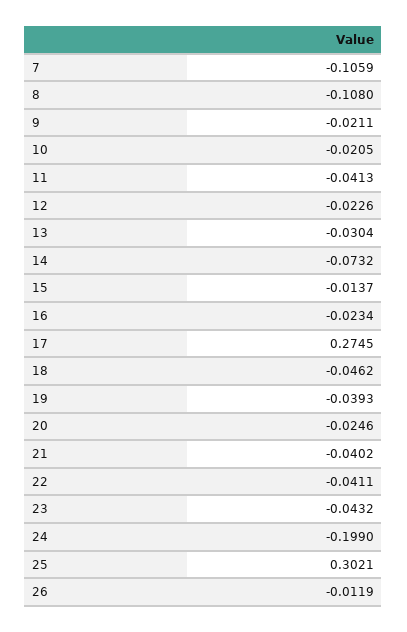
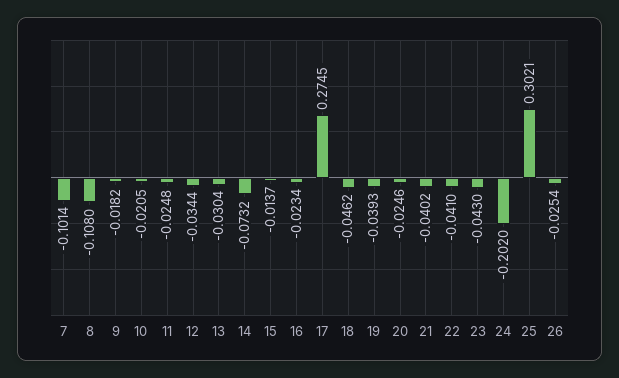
  {
-   "7": -0.1059,
+   "7": -0.1014,
    "8": -0.108,
-   "9": -0.0211,
+   "9": -0.0182,
    "10": -0.0205,
-   "11": -0.0413,
+   "11": -0.0248,
-   "12": -0.0226,
+   "12": -0.0344,
    "13": -0.0304,
    "14": -0.0732,
    "15": -0.0137,
    "16": -0.0234,
    "17": 0.2745,
    "18": -0.0462,
    "19": -0.0393,
    "20": -0.0246,
    "21": -0.0402,
-   "22": -0.0411,
+   "22": -0.041,
-   "23": -0.0432,
+   "23": -0.043,
-   "24": -0.199,
+   "24": -0.202,
    "25": 0.3021,
-   "26": -0.0119
+   "26": -0.0254
  }

